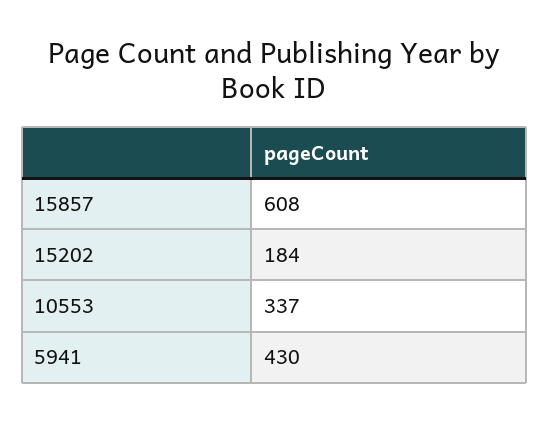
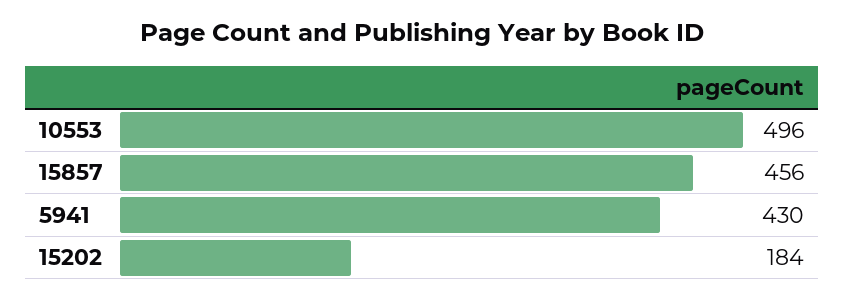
  {
-   "15857": 608,
+   "15857": 456,
    "15202": 184,
-   "10553": 337,
+   "10553": 496,
    "5941": 430
  }

